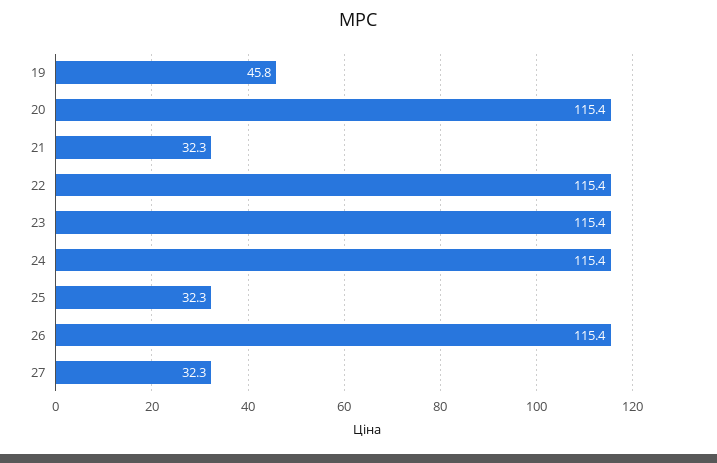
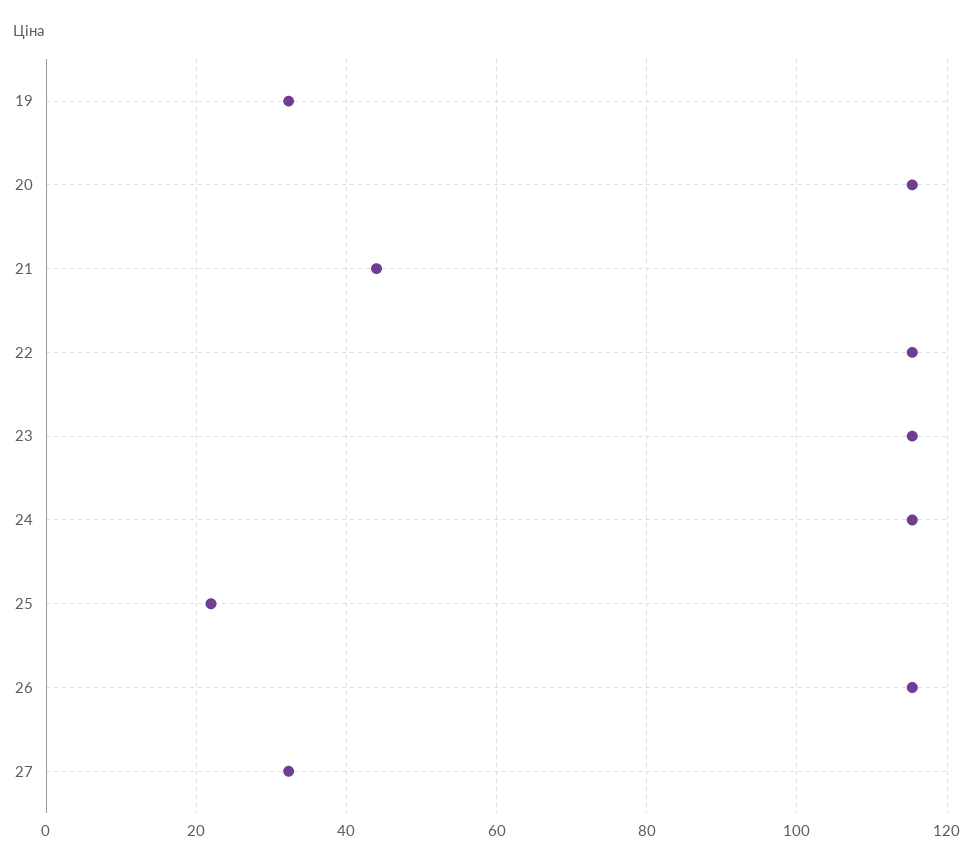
  {
-   "19": 45.8,
+   "19": 32,
    "20": 115.4,
-   "21": 32.3,
+   "21": 44,
    "22": 115.4,
    "23": 115.4,
    "24": 115.4,
-   "25": 32.3,
+   "25": 22,
    "26": 115.4,
    "27": 32.3
  }

